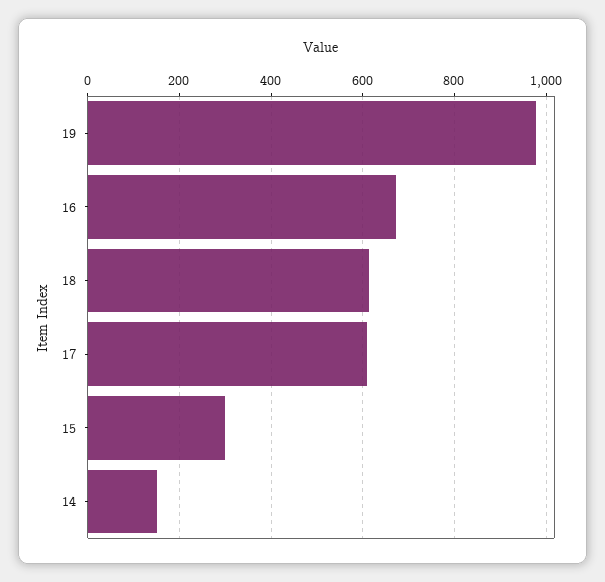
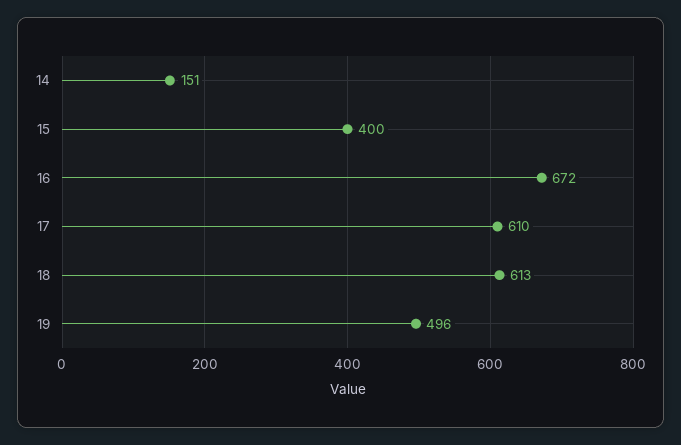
  {
-   "19": 980,
+   "19": 496,
    "16": 672,
    "18": 613,
    "17": 610,
-   "15": 300,
+   "15": 400,
    "14": 151
  }

